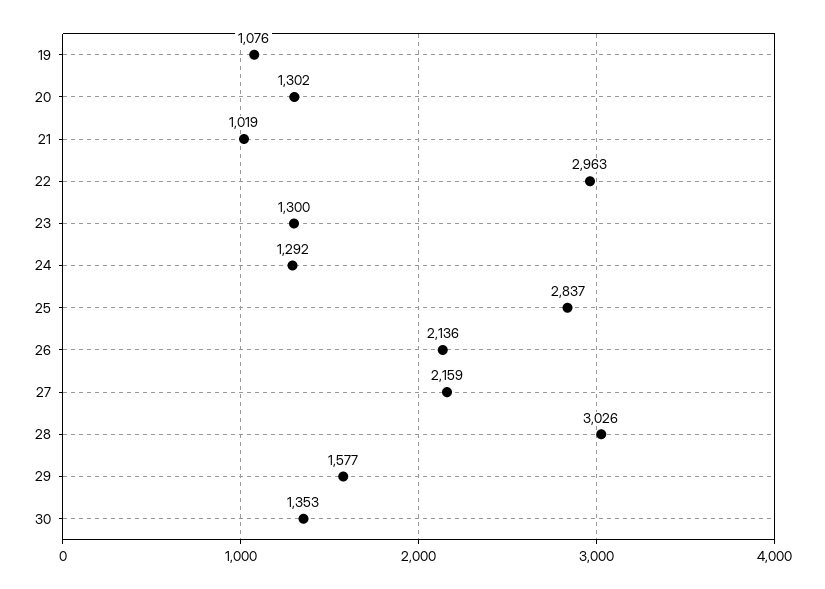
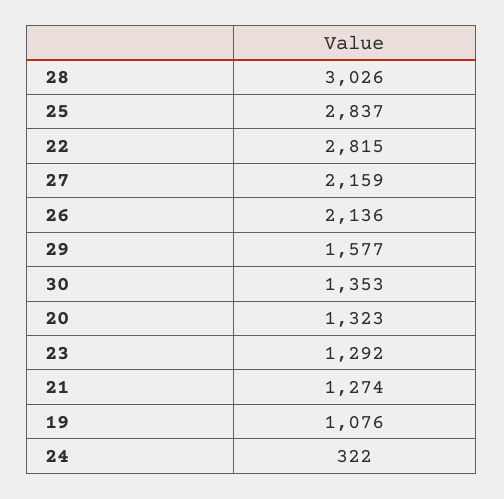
  {
    "19": 1076,
-   "20": 1302,
+   "20": 1323,
-   "21": 1019,
+   "21": 1274,
-   "22": 2963,
+   "22": 2815,
-   "23": 1300,
+   "23": 1292,
-   "24": 1292,
+   "24": 322,
    "25": 2837,
    "26": 2136,
    "27": 2159,
    "28": 3026,
    "29": 1577,
    "30": 1353
  }

